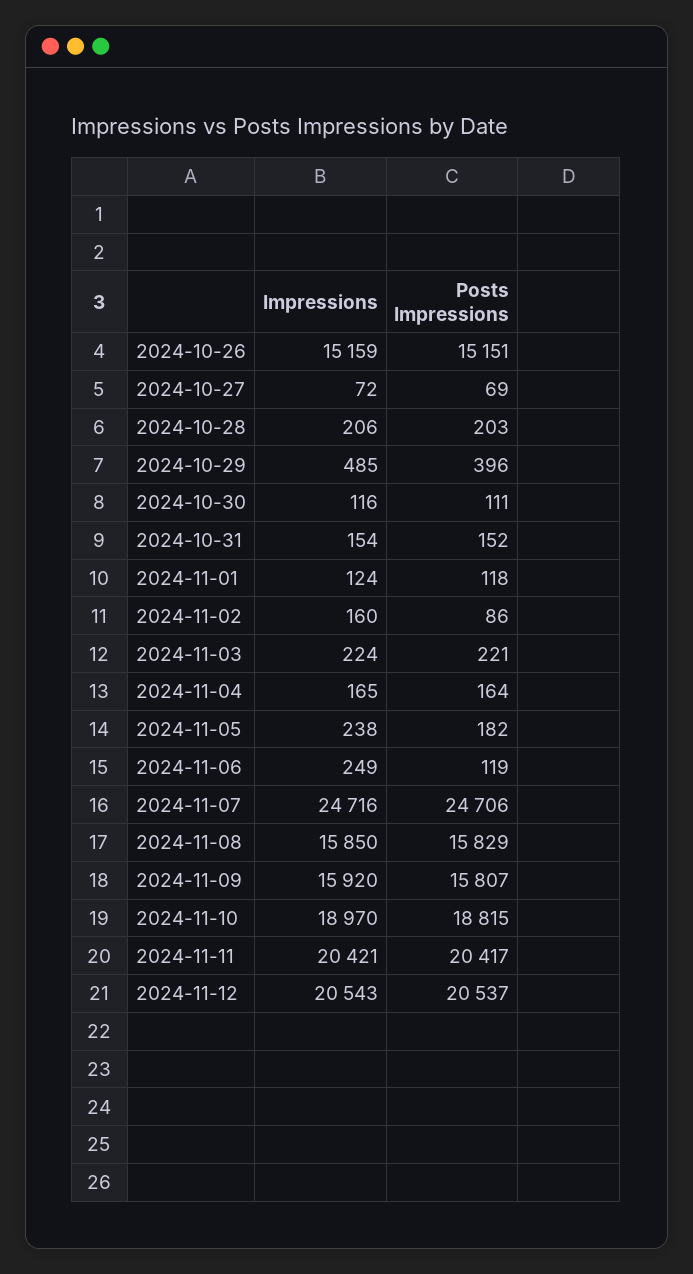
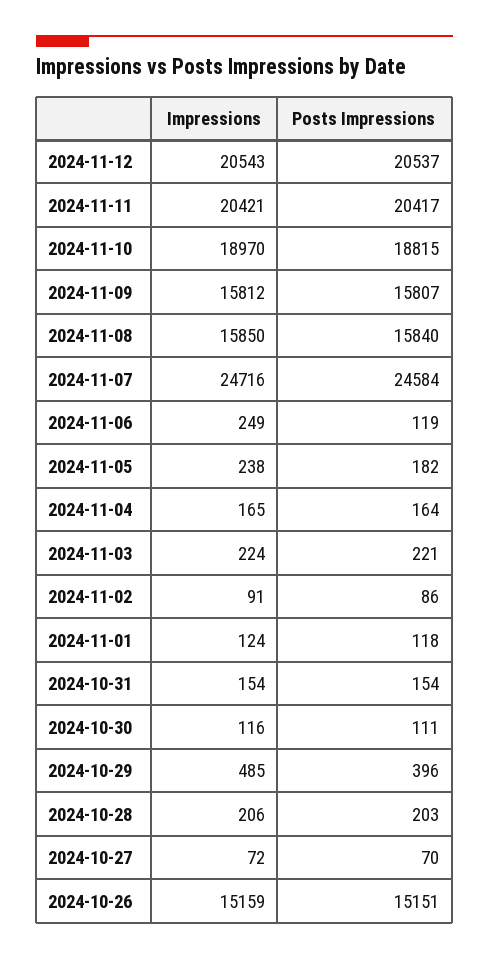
  {
    "Impressions": {
      "2024-10-26": 15159,
      "2024-10-27": 72,
      "2024-10-28": 206,
      "2024-10-29": 485,
      "2024-10-30": 116,
      "2024-10-31": 154,
      "2024-11-01": 124,
-     "2024-11-02": 160,
+     "2024-11-02": 91,
      "2024-11-03": 224,
      "2024-11-04": 165,
      "2024-11-05": 238,
      "2024-11-06": 249,
      "2024-11-07": 24716,
      "2024-11-08": 15850,
-     "2024-11-09": 15920,
+     "2024-11-09": 15812,
      "2024-11-10": 18970,
      "2024-11-11": 20421,
      "2024-11-12": 20543
    },
    "Posts Impressions": {
      "2024-10-26": 15151,
-     "2024-10-27": 69,
+     "2024-10-27": 70,
      "2024-10-28": 203,
      "2024-10-29": 396,
      "2024-10-30": 111,
-     "2024-10-31": 152,
+     "2024-10-31": 154,
      "2024-11-01": 118,
      "2024-11-02": 86,
      "2024-11-03": 221,
      "2024-11-04": 164,
      "2024-11-05": 182,
      "2024-11-06": 119,
-     "2024-11-07": 24706,
+     "2024-11-07": 24584,
-     "2024-11-08": 15829,
+     "2024-11-08": 15840,
      "2024-11-09": 15807,
      "2024-11-10": 18815,
      "2024-11-11": 20417,
      "2024-11-12": 20537
    }
  }

